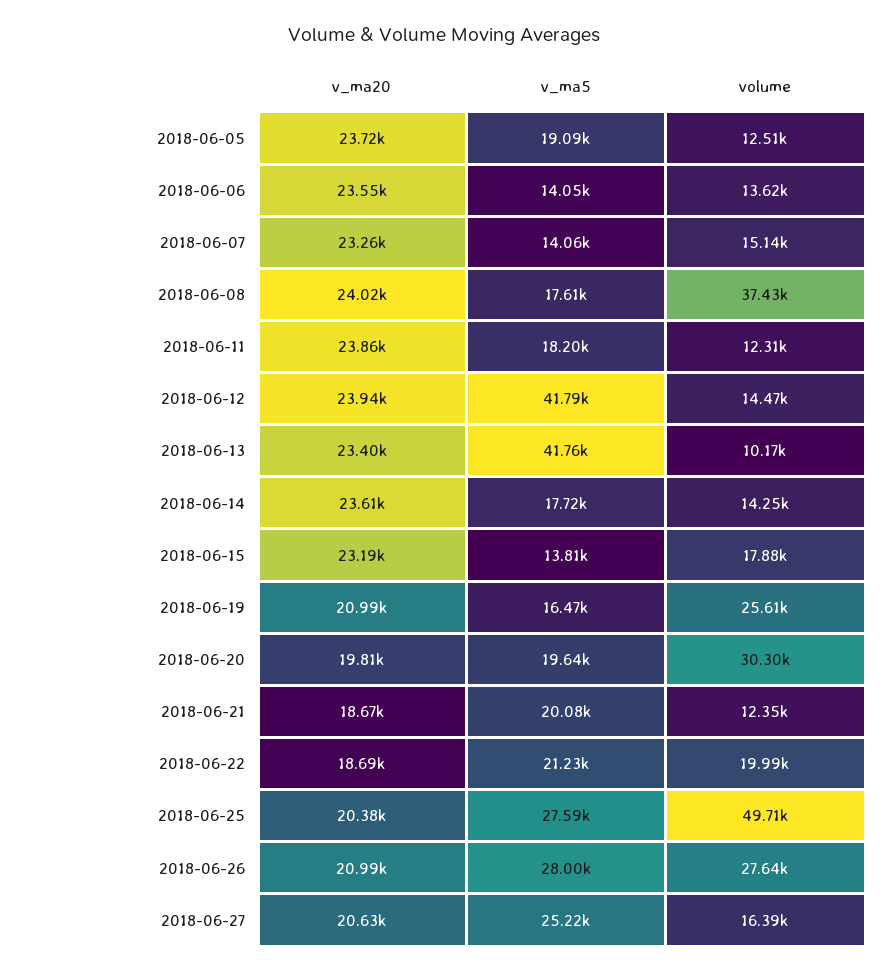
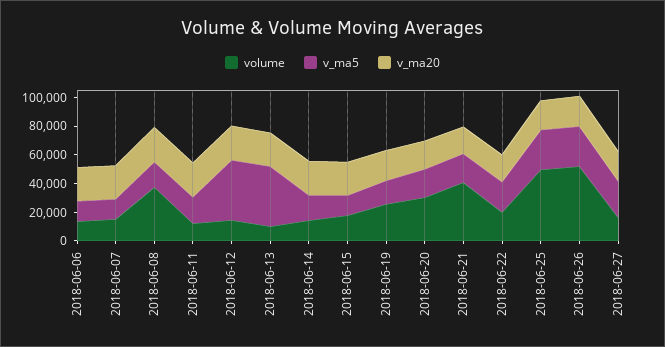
  {
    "v_ma20": {
-     "2018-06-05": 23720,
      "2018-06-06": 23550,
      "2018-06-07": 23260,
      "2018-06-08": 24020,
      "2018-06-11": 23860,
      "2018-06-12": 23940,
      "2018-06-13": 23400,
      "2018-06-14": 23610,
      "2018-06-15": 23190,
      "2018-06-19": 20990,
      "2018-06-20": 19810,
      "2018-06-21": 18670,
      "2018-06-22": 18690,
      "2018-06-25": 20380,
      "2018-06-26": 20990,
      "2018-06-27": 20630
    },
    "v_ma5": {
-     "2018-06-05": 19090,
      "2018-06-06": 14050,
      "2018-06-07": 14060,
      "2018-06-08": 17610,
      "2018-06-11": 18200,
      "2018-06-12": 41790,
      "2018-06-13": 41760,
      "2018-06-14": 17720,
      "2018-06-15": 13810,
      "2018-06-19": 16470,
      "2018-06-20": 19640,
      "2018-06-21": 20080,
      "2018-06-22": 21230,
      "2018-06-25": 27590,
      "2018-06-26": 28000,
      "2018-06-27": 25220
    },
    "volume": {
-     "2018-06-05": 12510,
      "2018-06-06": 13620,
      "2018-06-07": 15140,
      "2018-06-08": 37430,
      "2018-06-11": 12310,
      "2018-06-12": 14470,
      "2018-06-13": 10170,
      "2018-06-14": 14250,
      "2018-06-15": 17880,
      "2018-06-19": 25610,
      "2018-06-20": 30300,
-     "2018-06-21": 12350,
+     "2018-06-21": 40000,
      "2018-06-22": 19990,
      "2018-06-25": 49710,
-     "2018-06-26": 27640,
+     "2018-06-26": 50000,
      "2018-06-27": 16390
    }
  }

